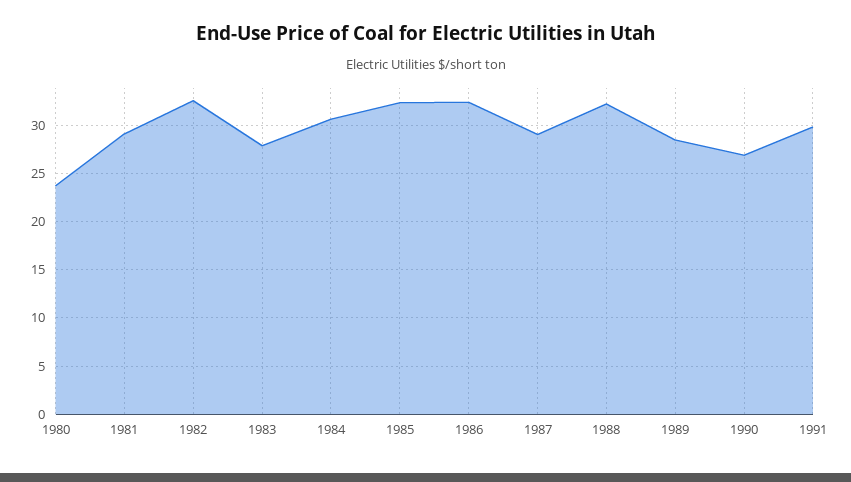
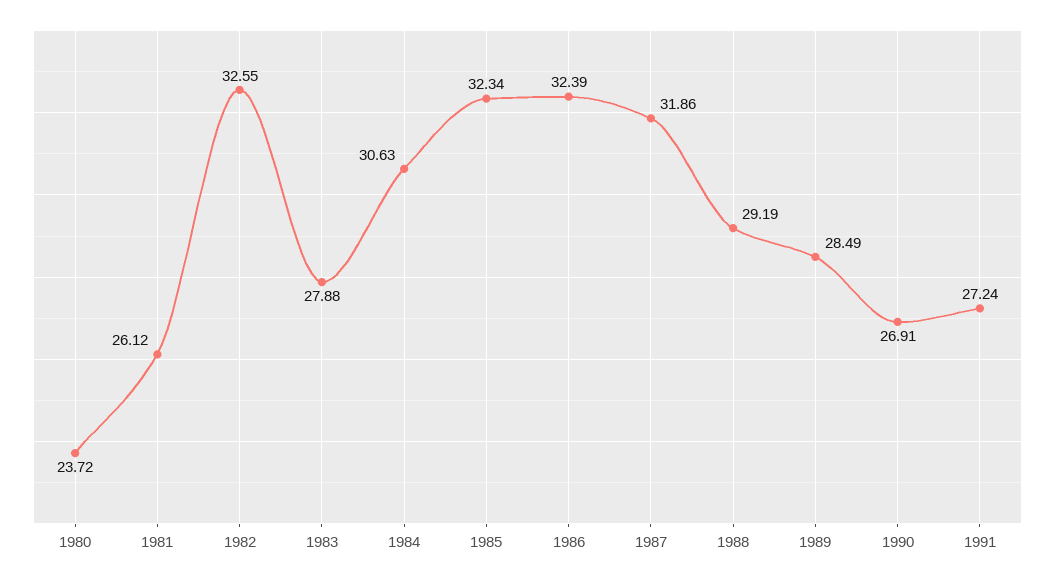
  {
    "1980": 23.72,
-   "1981": 29,
+   "1981": 26.12,
    "1982": 32.55,
    "1983": 27.88,
    "1984": 30.63,
    "1985": 32.34,
    "1986": 32.39,
-   "1987": 29,
+   "1987": 31.86,
-   "1988": 32,
+   "1988": 29.19,
    "1989": 28.49,
    "1990": 26.91,
-   "1991": 30
+   "1991": 27.24
  }

